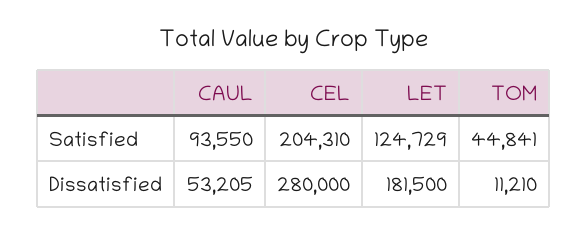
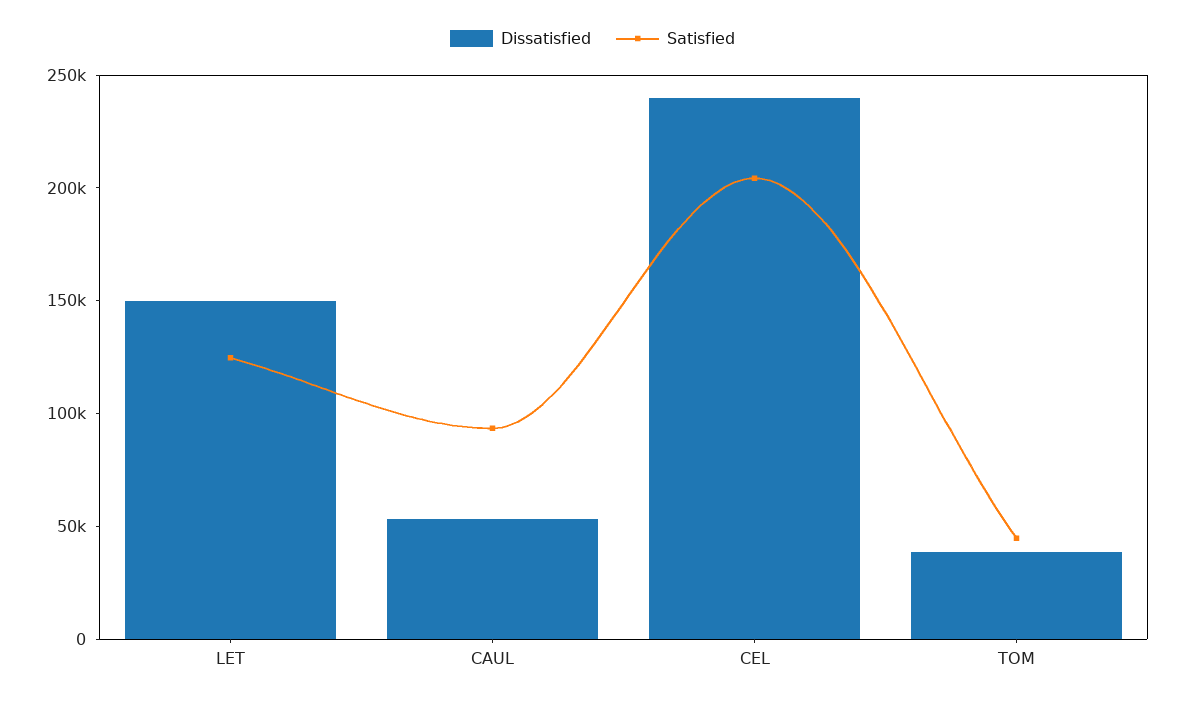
  {
    "Satisfied": {
      "CAUL": 93550,
      "CEL": 204310,
      "LET": 124729,
      "TOM": 44841
    },
    "Dissatisfied": {
      "CAUL": 53205,
-     "CEL": 280000,
+     "CEL": 240000,
-     "LET": 181500,
+     "LET": 150000,
-     "TOM": 11210
+     "TOM": 40000
    }
  }

